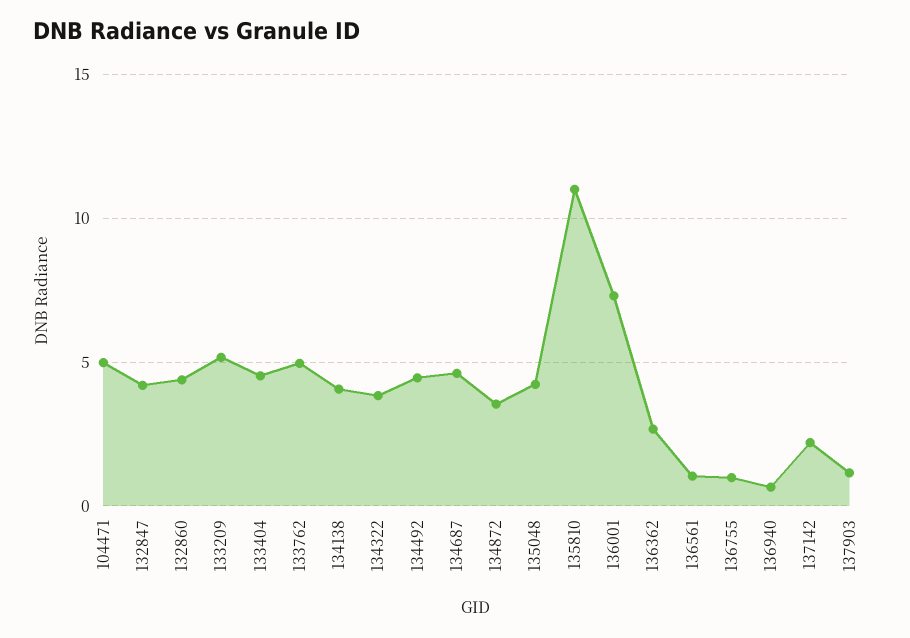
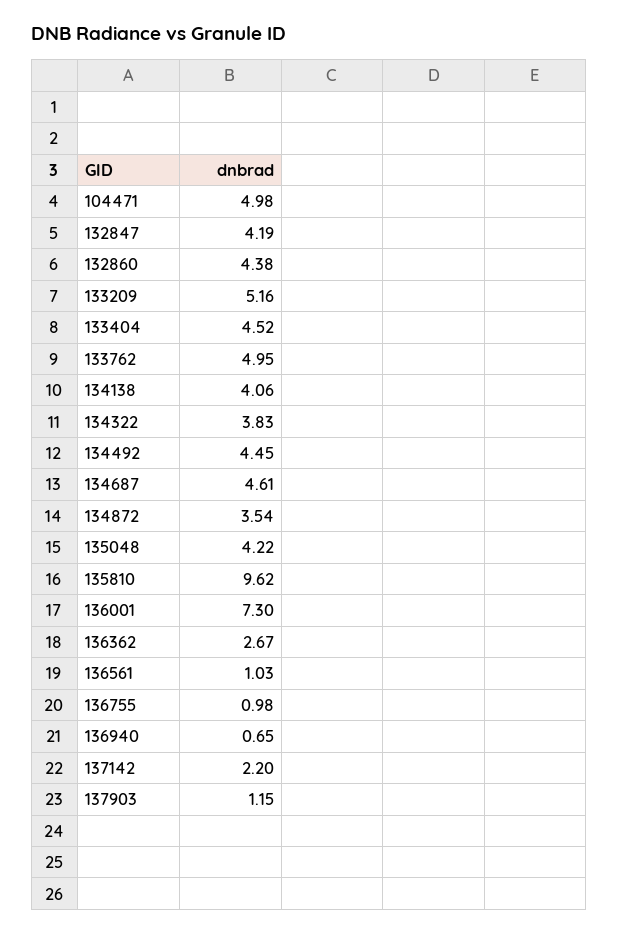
  {
    "104471": 4.98,
    "132847": 4.19,
    "132860": 4.38,
    "133209": 5.16,
    "133404": 4.52,
    "133762": 4.95,
    "134138": 4.06,
    "134322": 3.83,
    "134492": 4.45,
    "134687": 4.61,
    "134872": 3.54,
    "135048": 4.22,
-   "135810": 11,
+   "135810": 9.62,
    "136001": 7.3,
    "136362": 2.67,
    "136561": 1.03,
    "136755": 0.98,
    "136940": 0.65,
    "137142": 2.2,
    "137903": 1.15
  }

